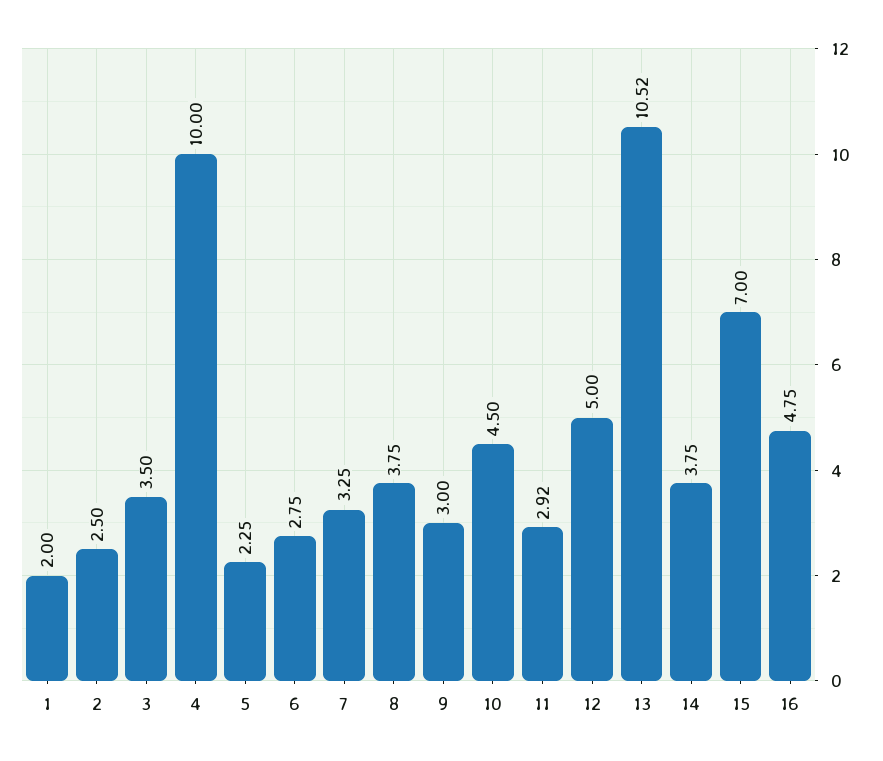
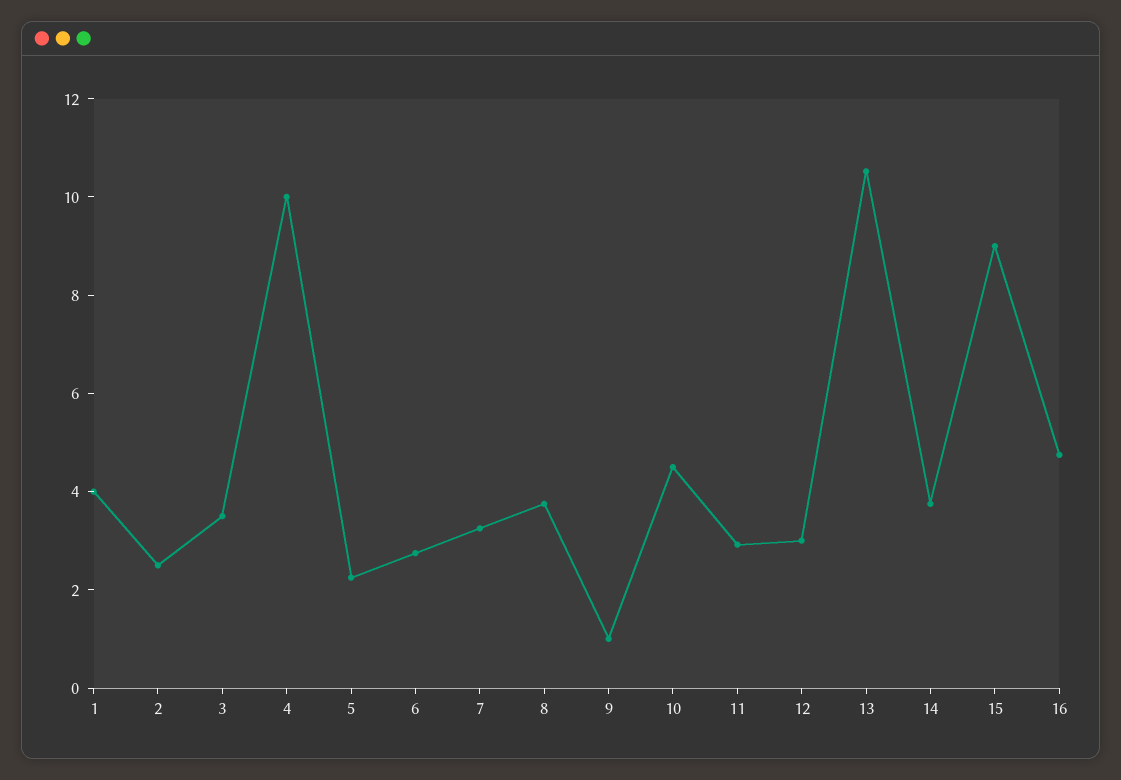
  {
-   "1": 2,
+   "1": 4,
    "2": 2.5,
    "3": 3.5,
    "4": 10,
    "5": 2.25,
    "6": 2.75,
    "7": 3.25,
    "8": 3.75,
-   "9": 3,
+   "9": 1,
    "10": 4.5,
    "11": 2.92,
-   "12": 5,
+   "12": 3,
    "13": 10.52,
    "14": 3.75,
-   "15": 7,
+   "15": 9,
    "16": 4.75
  }

